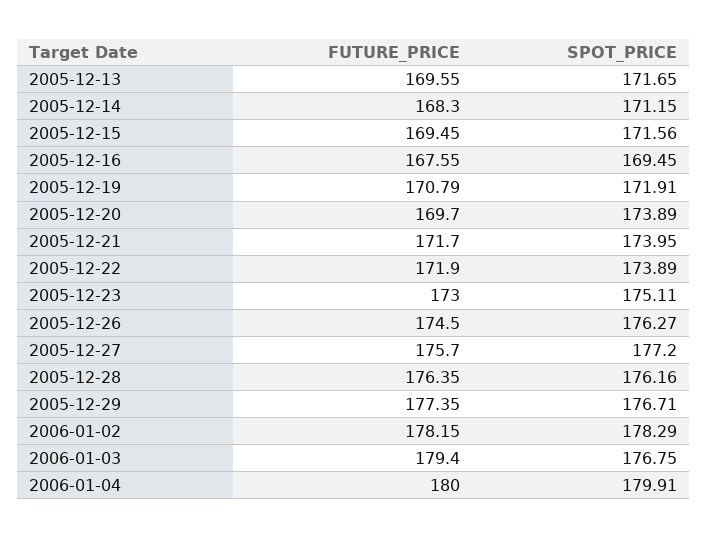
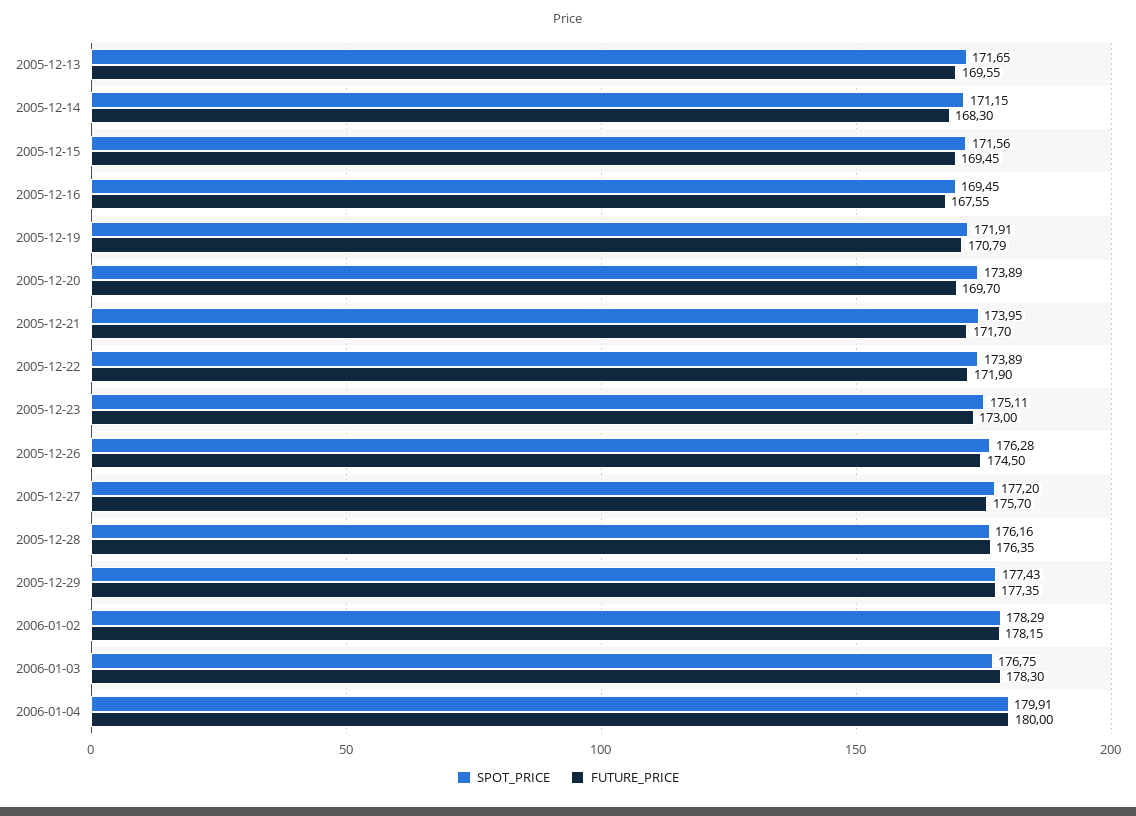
  {
    "FUTURE_PRICE": {
      "2005-12-13": 169.55,
      "2005-12-14": 168.3,
      "2005-12-15": 169.45,
      "2005-12-16": 167.55,
      "2005-12-19": 170.79,
      "2005-12-20": 169.7,
      "2005-12-21": 171.7,
      "2005-12-22": 171.9,
      "2005-12-23": 173,
      "2005-12-26": 174.5,
      "2005-12-27": 175.7,
      "2005-12-28": 176.35,
      "2005-12-29": 177.35,
      "2006-01-02": 178.15,
-     "2006-01-03": 179.4,
+     "2006-01-03": 178.3,
      "2006-01-04": 180
    },
    "SPOT_PRICE": {
      "2005-12-13": 171.65,
      "2005-12-14": 171.15,
      "2005-12-15": 171.56,
      "2005-12-16": 169.45,
      "2005-12-19": 171.91,
      "2005-12-20": 173.89,
      "2005-12-21": 173.95,
      "2005-12-22": 173.89,
      "2005-12-23": 175.11,
-     "2005-12-26": 176.27,
+     "2005-12-26": 176.28,
      "2005-12-27": 177.2,
      "2005-12-28": 176.16,
-     "2005-12-29": 176.71,
+     "2005-12-29": 177.43,
      "2006-01-02": 178.29,
      "2006-01-03": 176.75,
      "2006-01-04": 179.91
    }
  }

